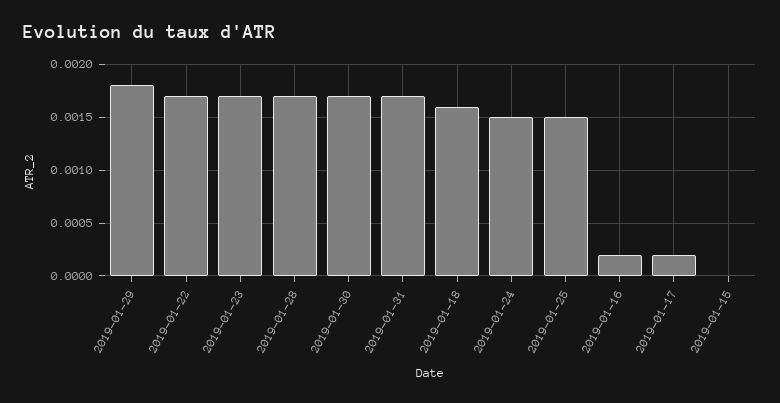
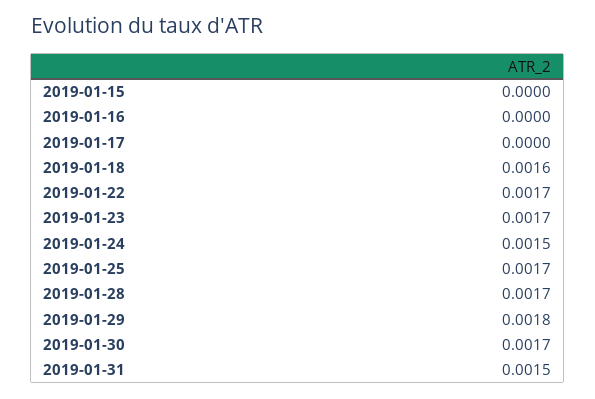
  {
    "2019-01-29": 0.0018,
    "2019-01-22": 0.0017,
    "2019-01-23": 0.0017,
    "2019-01-28": 0.0017,
    "2019-01-30": 0.0017,
-   "2019-01-31": 0.0017,
+   "2019-01-31": 0.0015,
    "2019-01-18": 0.0016,
    "2019-01-24": 0.0015,
-   "2019-01-25": 0.0015,
+   "2019-01-25": 0.0017,
-   "2019-01-16": 0.0002,
+   "2019-01-16": 0,
-   "2019-01-17": 0.0002,
+   "2019-01-17": 0,
    "2019-01-15": 0
  }

